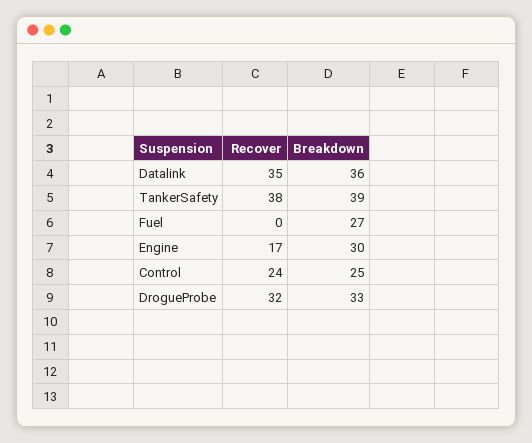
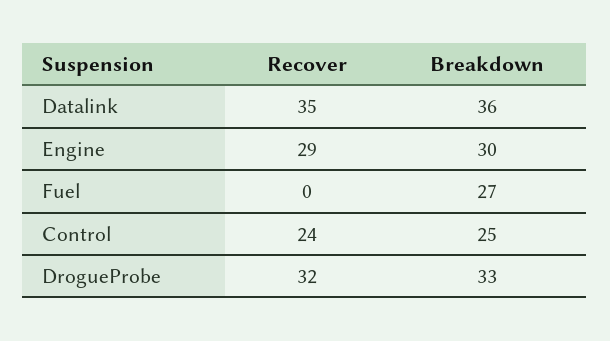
  {
    "Recover": {
      "Datalink": 35,
-     "TankerSafety": 38,
      "Fuel": 0,
-     "Engine": 17,
+     "Engine": 29,
      "Control": 24,
      "DrogueProbe": 32
    },
    "Breakdown": {
      "Datalink": 36,
-     "TankerSafety": 39,
      "Fuel": 27,
      "Engine": 30,
      "Control": 25,
      "DrogueProbe": 33
    }
  }

